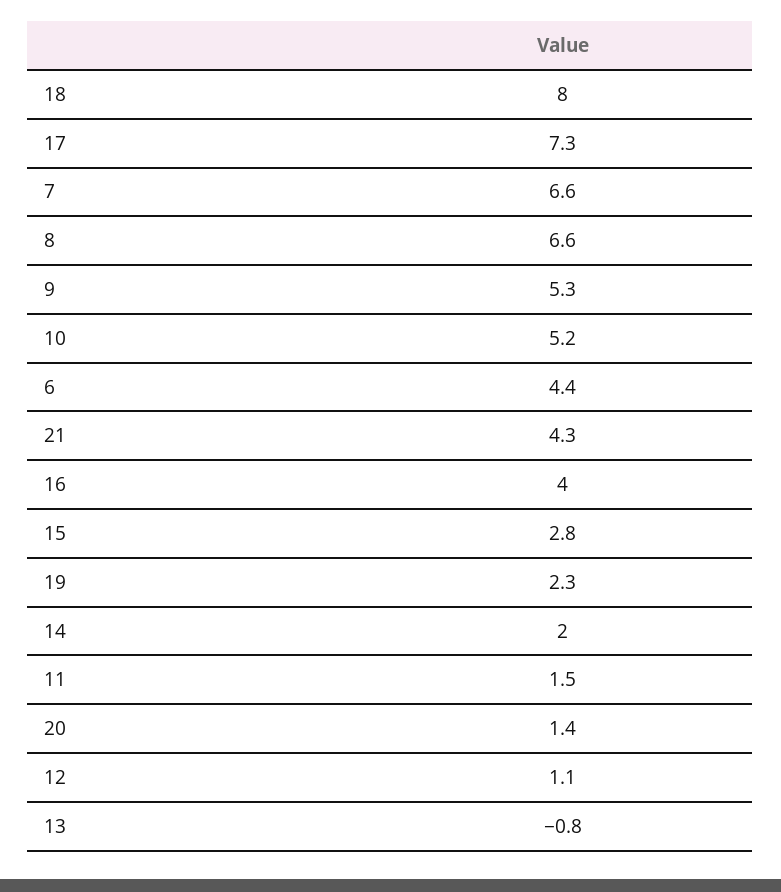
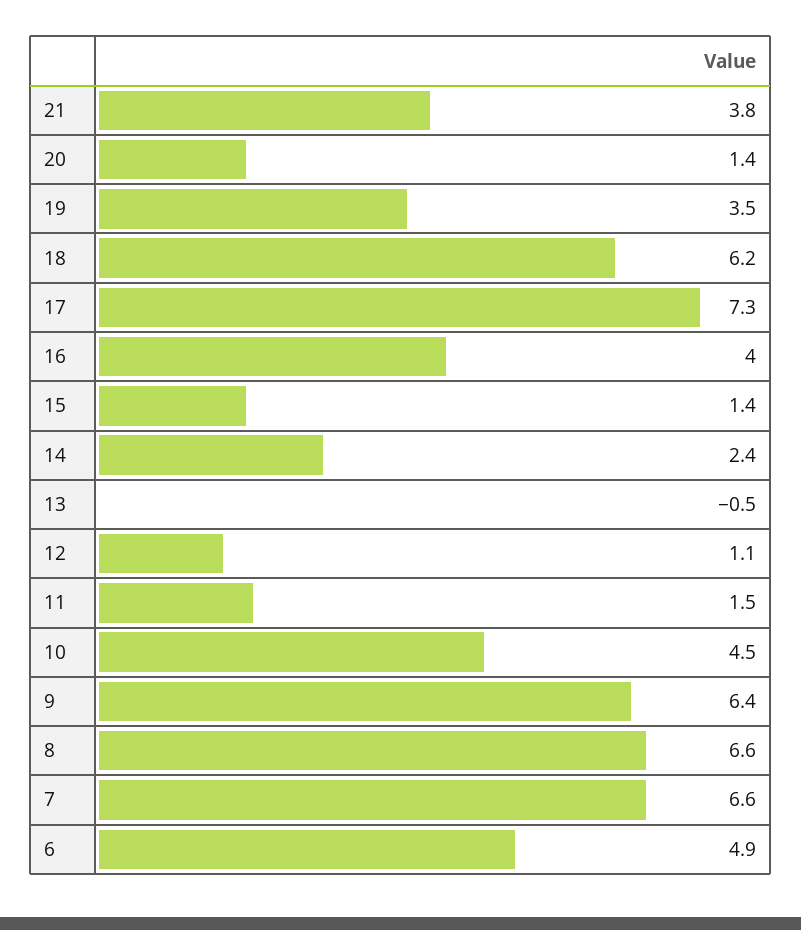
  {
-   "18": 8,
+   "18": 6.2,
    "17": 7.3,
    "7": 6.6,
    "8": 6.6,
-   "9": 5.3,
+   "9": 6.4,
-   "10": 5.2,
+   "10": 4.5,
-   "6": 4.4,
+   "6": 4.9,
-   "21": 4.3,
+   "21": 3.8,
    "16": 4,
-   "15": 2.8,
+   "15": 1.4,
-   "19": 2.3,
+   "19": 3.5,
-   "14": 2,
+   "14": 2.4,
    "11": 1.5,
    "20": 1.4,
    "12": 1.1,
-   "13": -0.8
+   "13": -0.5
  }

